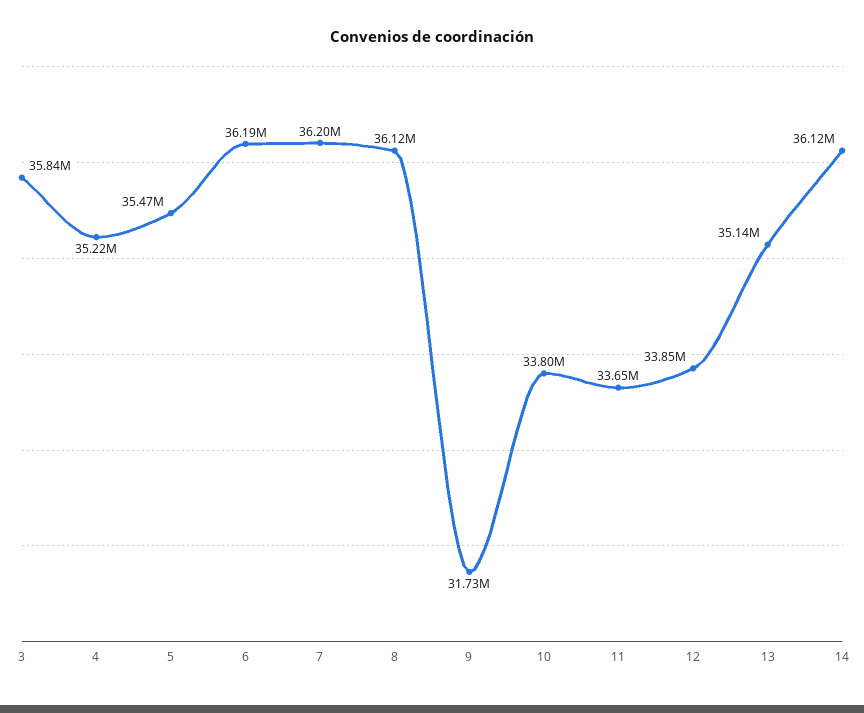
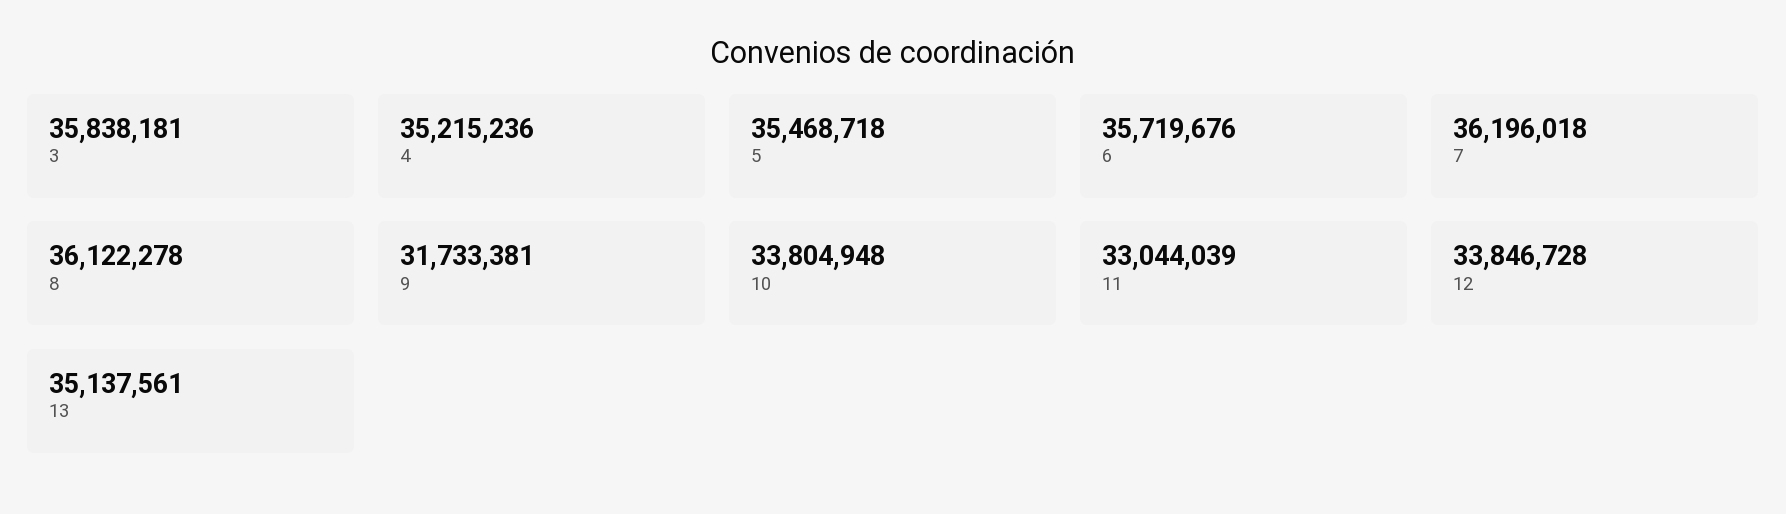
  {
    "3": 35838181,
    "4": 35215236,
    "5": 35468718,
-   "6": 36190000,
+   "6": 35719676,
    "7": 36196018,
    "8": 36122278,
    "9": 31733381,
    "10": 33804948,
-   "11": 33650000,
+   "11": 33044039,
    "12": 33846728,
-   "13": 35137561,
+   "13": 35137561
-   "14": 36120000
  }

